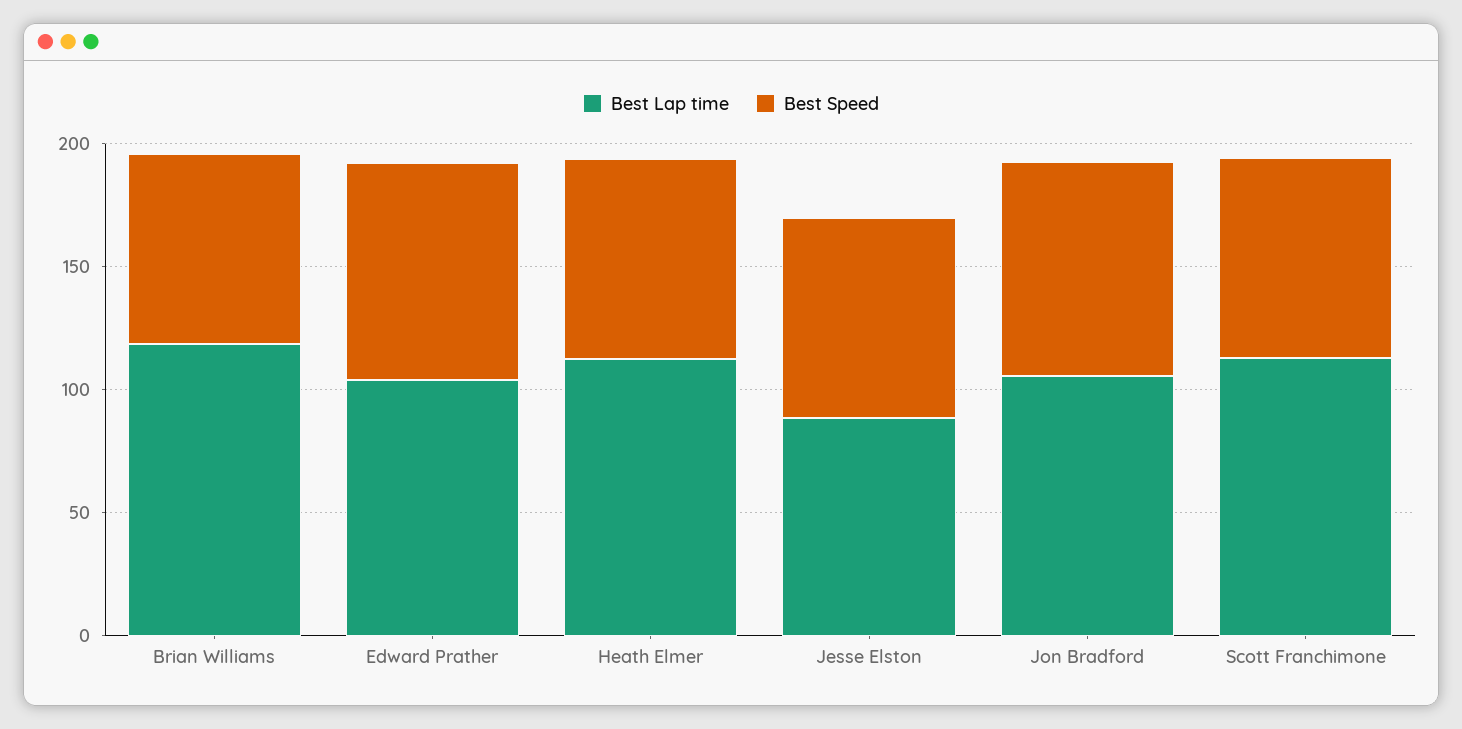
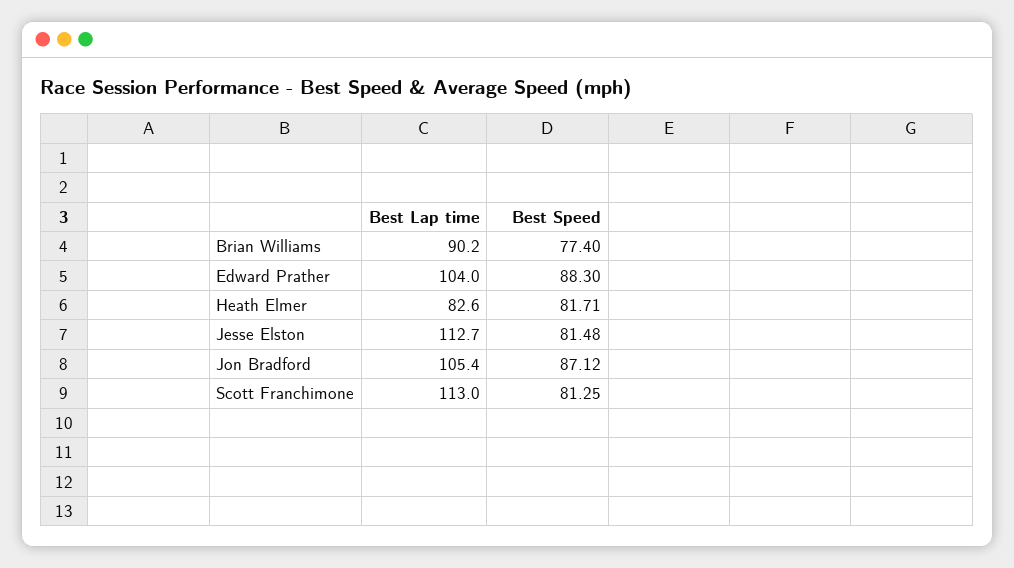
  {
    "Best Lap time": {
-     "Brian Williams": 120,
+     "Brian Williams": 90.2,
      "Edward Prather": 104,
-     "Heath Elmer": 110,
+     "Heath Elmer": 82.6,
-     "Jesse Elston": 90,
+     "Jesse Elston": 112.7,
      "Jon Bradford": 105.4,
      "Scott Franchimone": 113
    },
    "Best Speed": {
      "Brian Williams": 77.4,
      "Edward Prather": 88.3,
      "Heath Elmer": 81.71,
      "Jesse Elston": 81.48,
      "Jon Bradford": 87.12,
      "Scott Franchimone": 81.25
    }
  }

